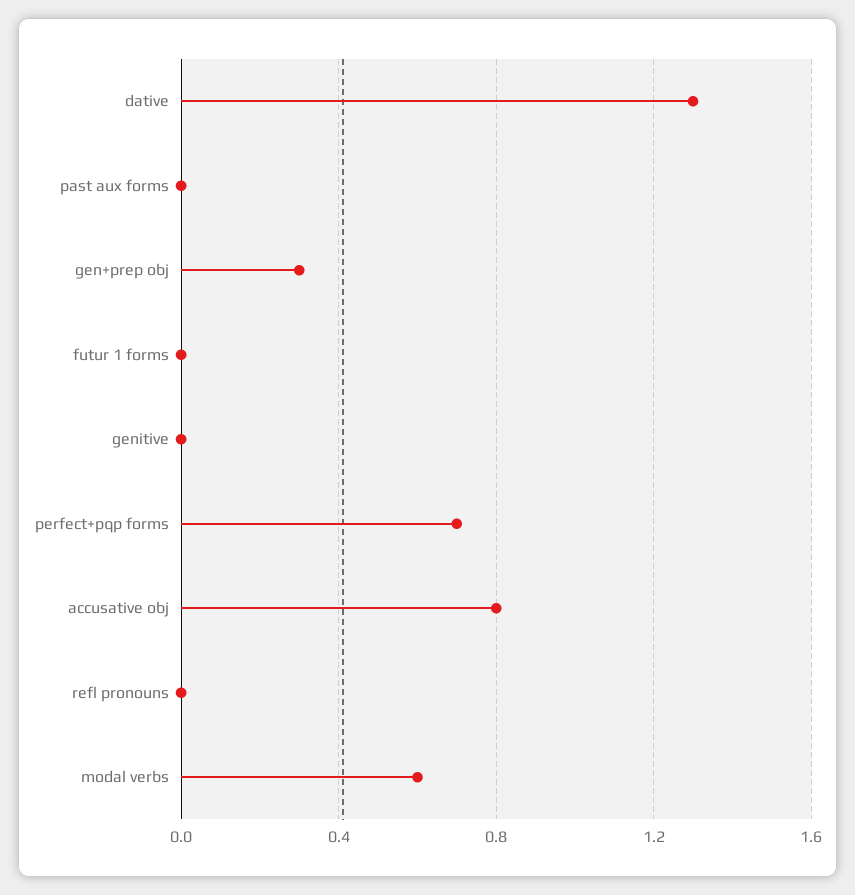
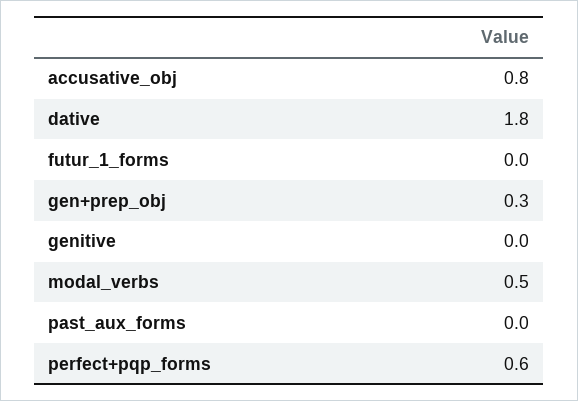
  {
-   "dative": 1.3,
+   "dative": 1.8,
    "past aux forms": 0,
    "gen+prep obj": 0.3,
    "futur 1 forms": 0,
    "genitive": 0,
-   "perfect+pqp forms": 0.7,
+   "perfect+pqp forms": 0.6,
    "accusative obj": 0.8,
-   "refl pronouns": 0,
-   "modal verbs": 0.6
+   "modal verbs": 0.5
  }

